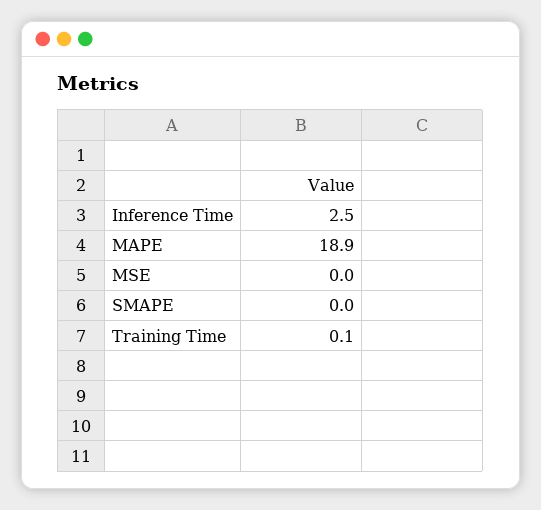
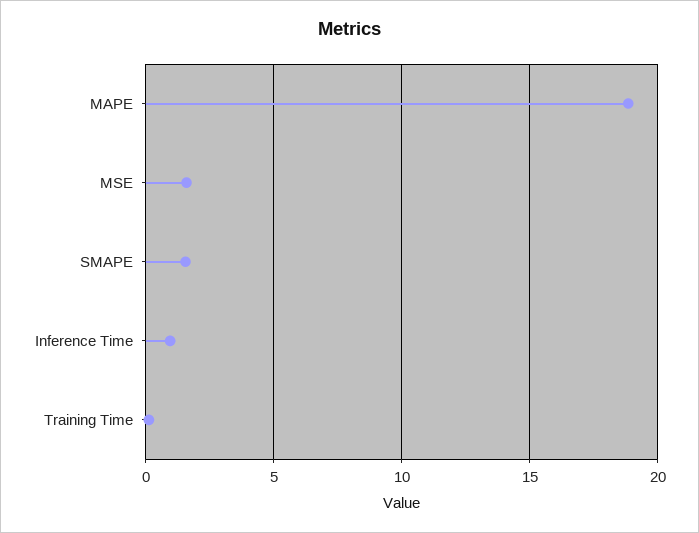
  {
-   "Inference Time": 2.5,
+   "Inference Time": 1,
    "MAPE": 18.9,
-   "MSE": 0,
+   "MSE": 1.5,
-   "SMAPE": 0,
+   "SMAPE": 1.5,
    "Training Time": 0.1
  }

